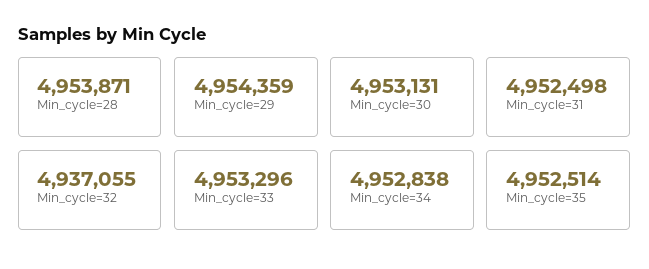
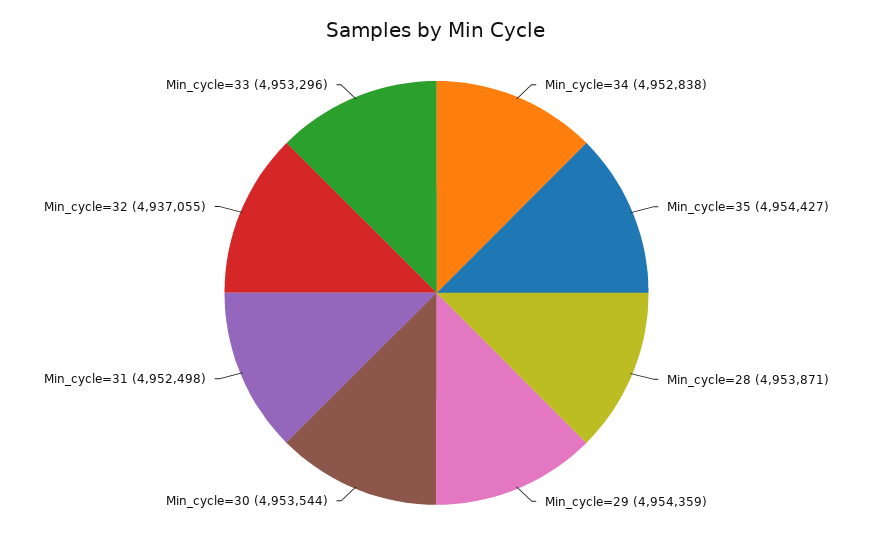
  {
    "Min_cycle=28": 4953871,
    "Min_cycle=29": 4954359,
-   "Min_cycle=30": 4953131,
+   "Min_cycle=30": 4953544,
    "Min_cycle=31": 4952498,
    "Min_cycle=32": 4937055,
    "Min_cycle=33": 4953296,
    "Min_cycle=34": 4952838,
-   "Min_cycle=35": 4952514
+   "Min_cycle=35": 4954427
  }

